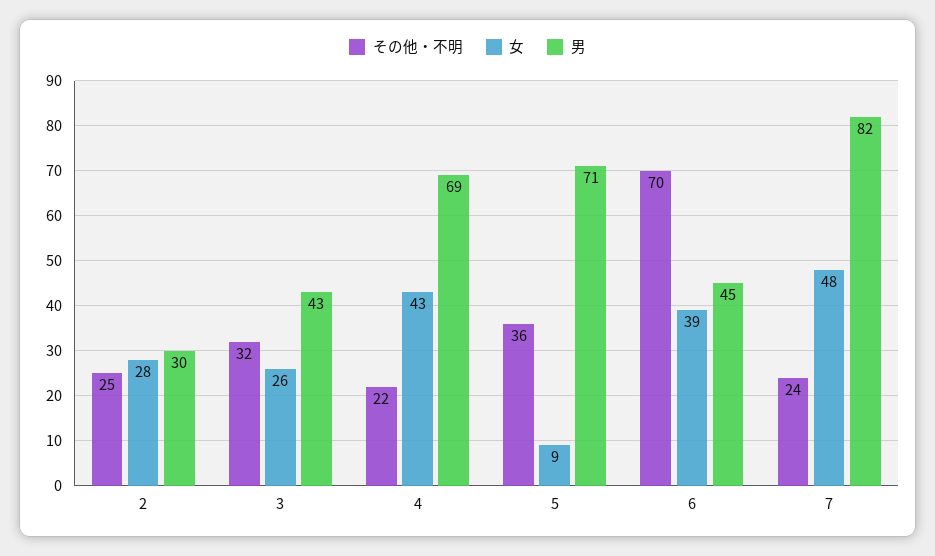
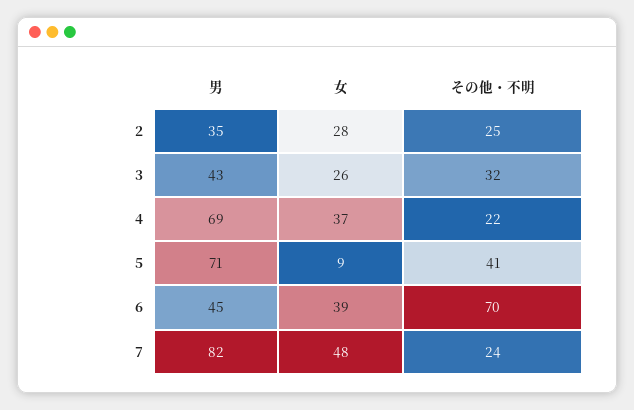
  {
    "その他・不明": {
      "2": 25,
      "3": 32,
      "4": 22,
-     "5": 36,
+     "5": 41,
      "6": 70,
      "7": 24
    },
    "女": {
      "2": 28,
      "3": 26,
-     "4": 43,
+     "4": 37,
      "5": 9,
      "6": 39,
      "7": 48
    },
    "男": {
-     "2": 30,
+     "2": 35,
      "3": 43,
      "4": 69,
      "5": 71,
      "6": 45,
      "7": 82
    }
  }

